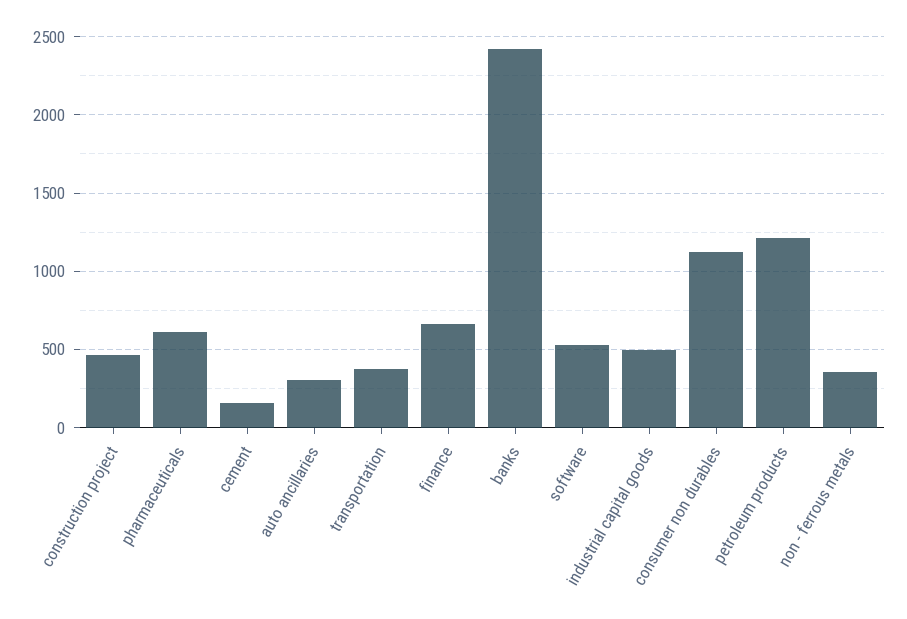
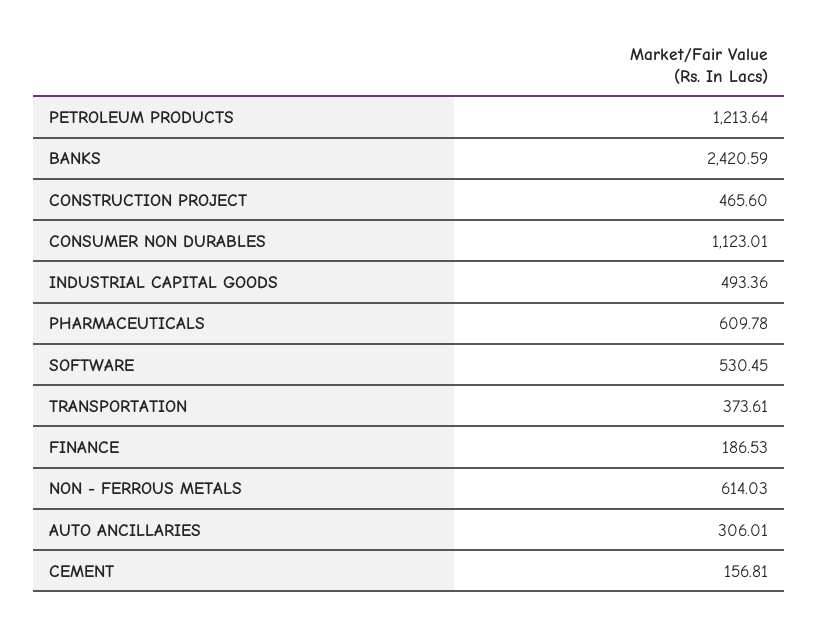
  {
    "construction project": 465.6,
    "pharmaceuticals": 609.78,
    "cement": 156.81,
    "auto ancillaries": 306.01,
    "transportation": 373.61,
-   "finance": 650,
+   "finance": 186.53,
    "banks": 2420.59,
    "software": 530.45,
    "industrial capital goods": 493.36,
    "consumer non durables": 1123.01,
    "petroleum products": 1213.64,
-   "non - ferrous metals": 350
+   "non - ferrous metals": 614.03
  }

